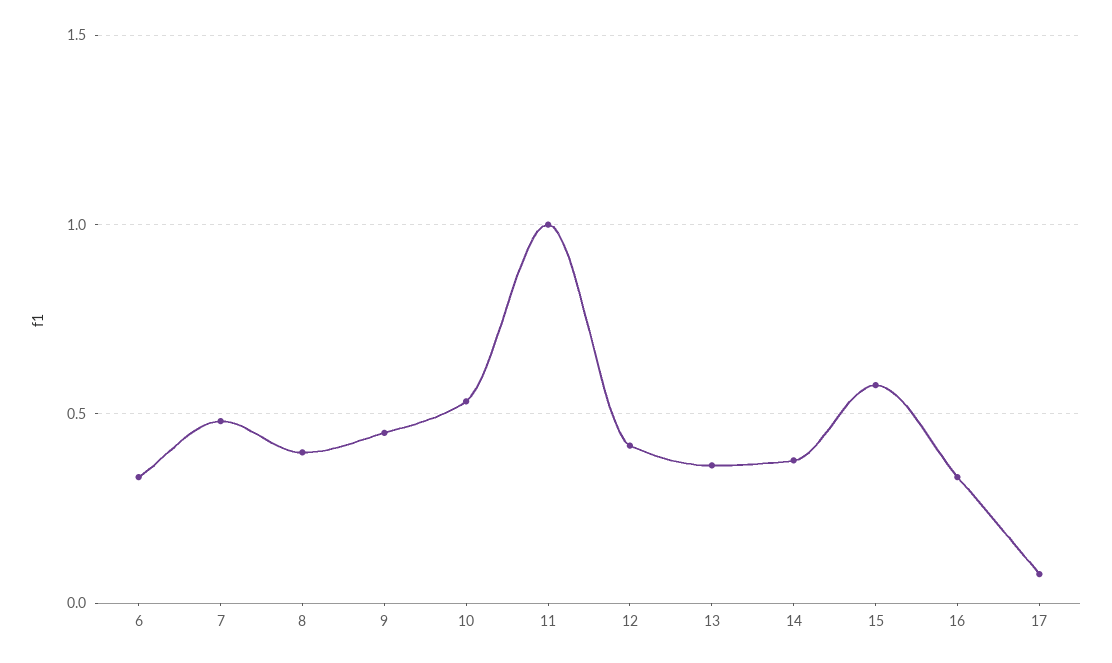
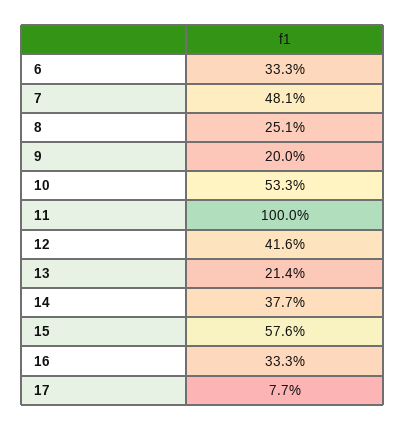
  {
    "6": 0.333,
    "7": 0.481,
-   "8": 0.4,
+   "8": 0.251,
-   "9": 0.45,
+   "9": 0.2,
    "10": 0.533,
    "11": 1,
    "12": 0.416,
-   "13": 0.35,
+   "13": 0.214,
    "14": 0.377,
    "15": 0.576,
    "16": 0.333,
    "17": 0.077
  }

